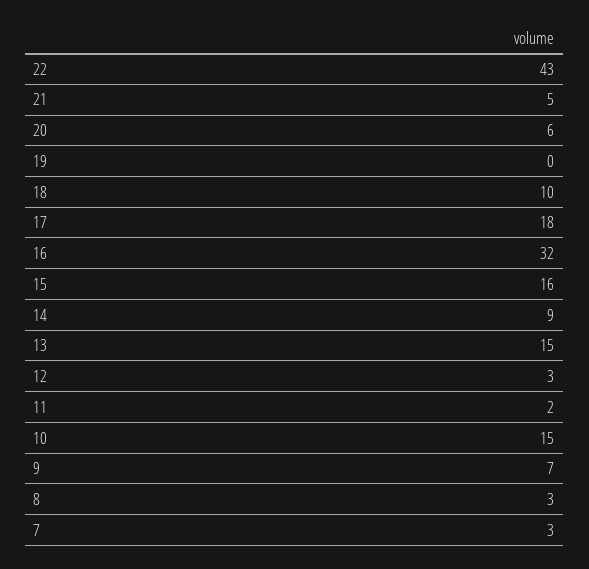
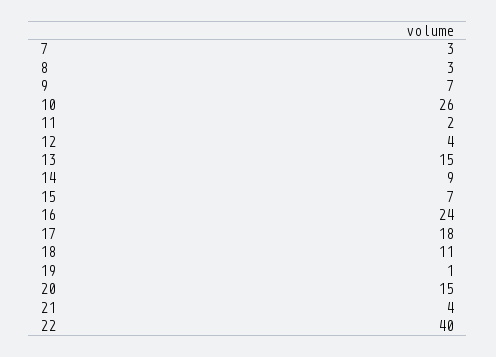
  {
-   "22": 43,
+   "22": 40,
-   "21": 5,
+   "21": 4,
-   "20": 6,
+   "20": 15,
-   "19": 0,
+   "19": 1,
-   "18": 10,
+   "18": 11,
    "17": 18,
-   "16": 32,
+   "16": 24,
-   "15": 16,
+   "15": 7,
    "14": 9,
    "13": 15,
-   "12": 3,
+   "12": 4,
    "11": 2,
-   "10": 15,
+   "10": 26,
    "9": 7,
    "8": 3,
    "7": 3
  }

